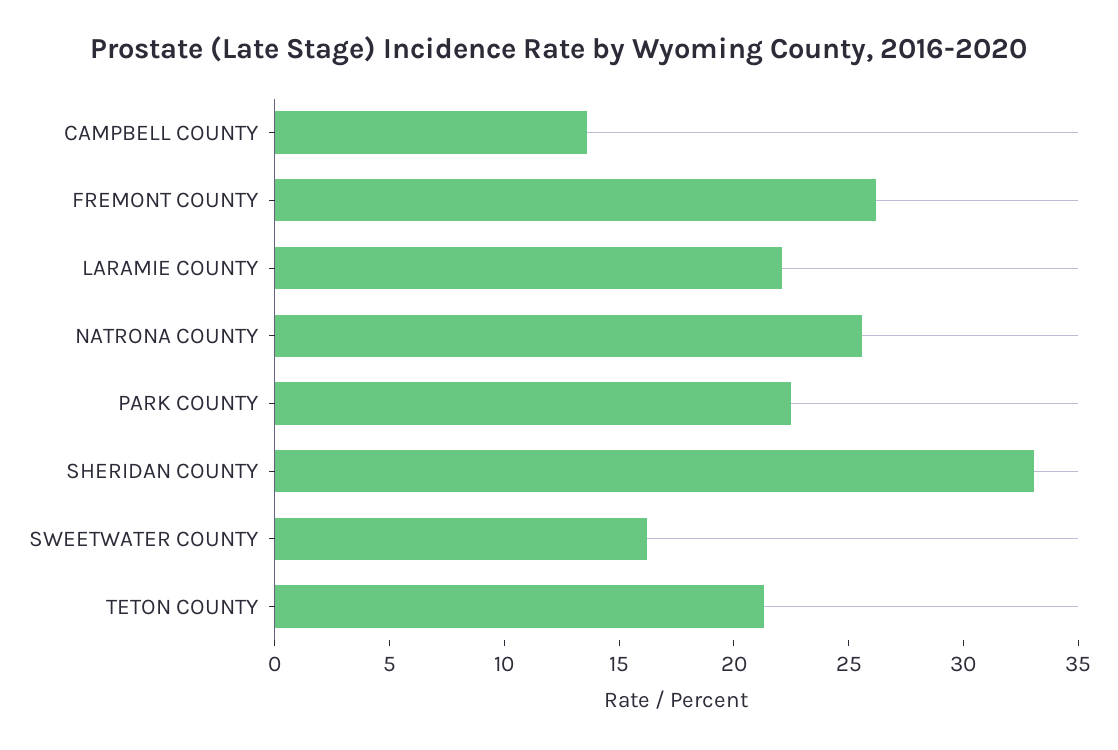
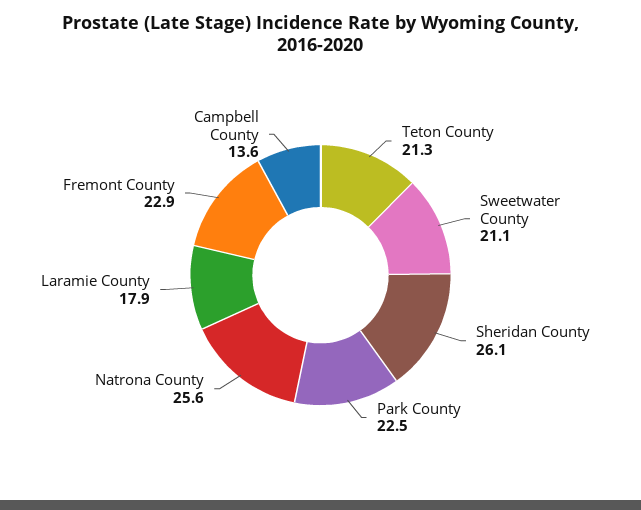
  {
    "CAMPBELL COUNTY": 13.6,
-   "FREMONT COUNTY": 26,
+   "FREMONT COUNTY": 22.9,
-   "LARAMIE COUNTY": 22,
+   "LARAMIE COUNTY": 17.9,
    "NATRONA COUNTY": 25.6,
    "PARK COUNTY": 22.5,
-   "SHERIDAN COUNTY": 33,
+   "SHERIDAN COUNTY": 26.1,
-   "SWEETWATER COUNTY": 16,
+   "SWEETWATER COUNTY": 21.1,
    "TETON COUNTY": 21.3
  }

